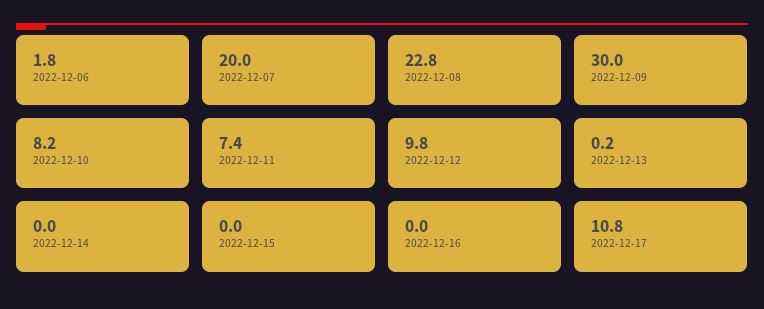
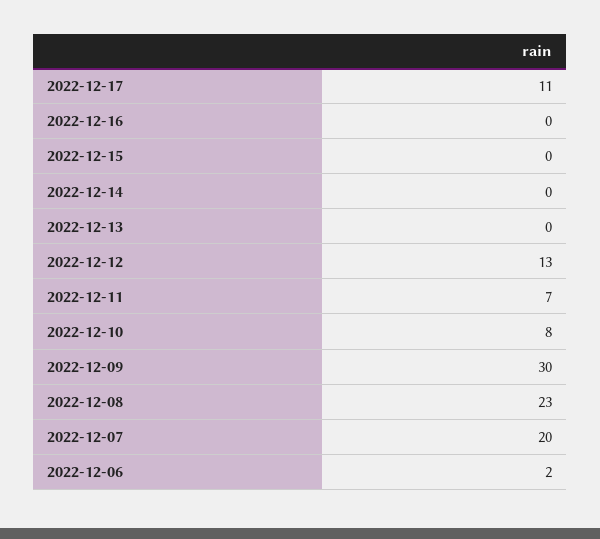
  {
    "2022-12-06": 1.8,
    "2022-12-07": 20,
    "2022-12-08": 22.8,
    "2022-12-09": 30,
    "2022-12-10": 8.2,
    "2022-12-11": 7.4,
-   "2022-12-12": 9.8,
+   "2022-12-12": 13,
    "2022-12-13": 0.2,
    "2022-12-14": 0,
    "2022-12-15": 0,
    "2022-12-16": 0,
    "2022-12-17": 10.8
  }

